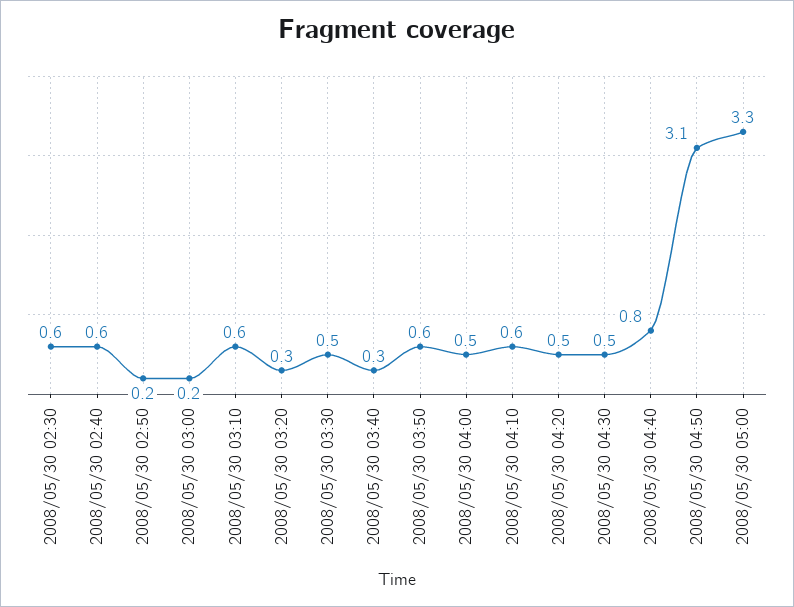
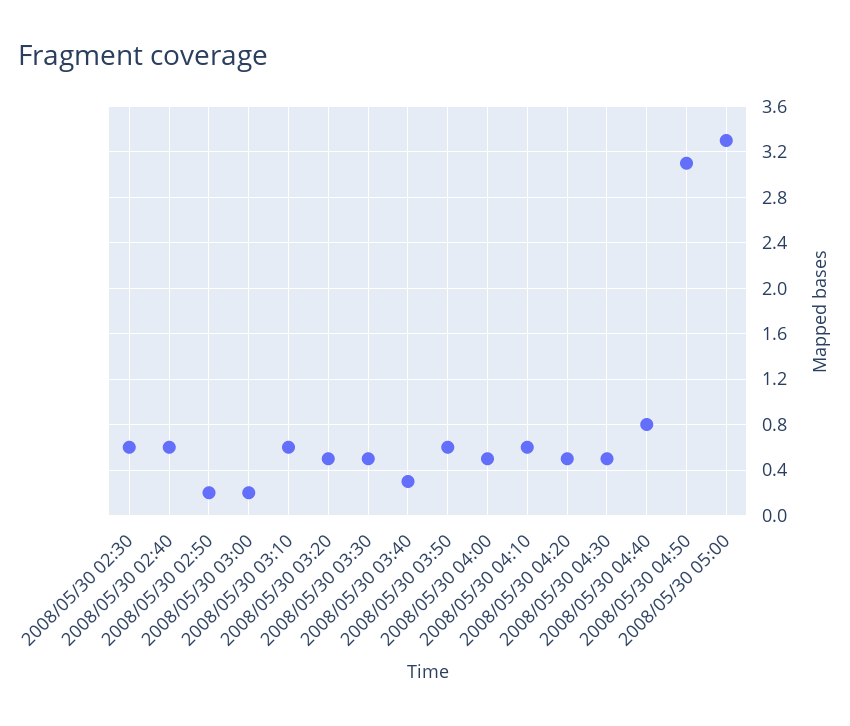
  {
    "2008/05/30 02:30": 0.6,
    "2008/05/30 02:40": 0.6,
    "2008/05/30 02:50": 0.2,
    "2008/05/30 03:00": 0.2,
    "2008/05/30 03:10": 0.6,
-   "2008/05/30 03:20": 0.3,
+   "2008/05/30 03:20": 0.5,
    "2008/05/30 03:30": 0.5,
    "2008/05/30 03:40": 0.3,
    "2008/05/30 03:50": 0.6,
    "2008/05/30 04:00": 0.5,
    "2008/05/30 04:10": 0.6,
    "2008/05/30 04:20": 0.5,
    "2008/05/30 04:30": 0.5,
    "2008/05/30 04:40": 0.8,
    "2008/05/30 04:50": 3.1,
    "2008/05/30 05:00": 3.3
  }

